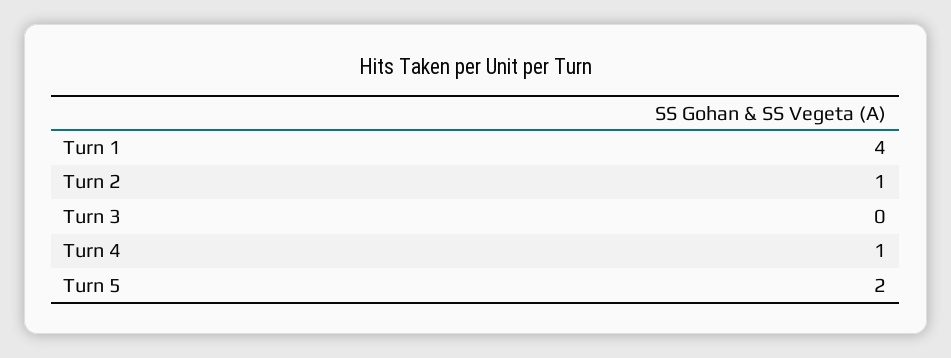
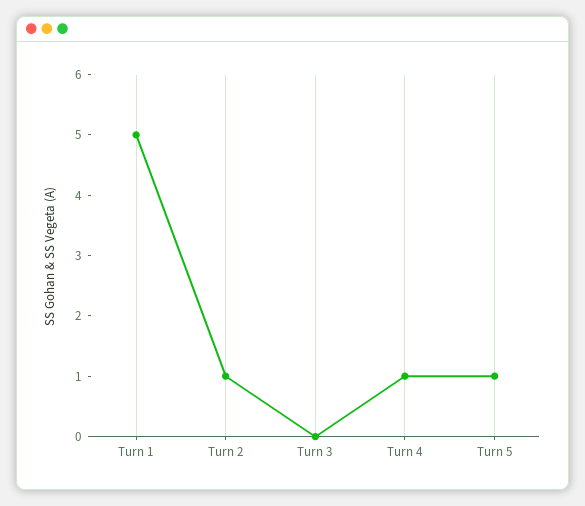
  {
-   "Turn 1": 4,
+   "Turn 1": 5,
    "Turn 2": 1,
    "Turn 3": 0,
    "Turn 4": 1,
-   "Turn 5": 2
+   "Turn 5": 1
  }

